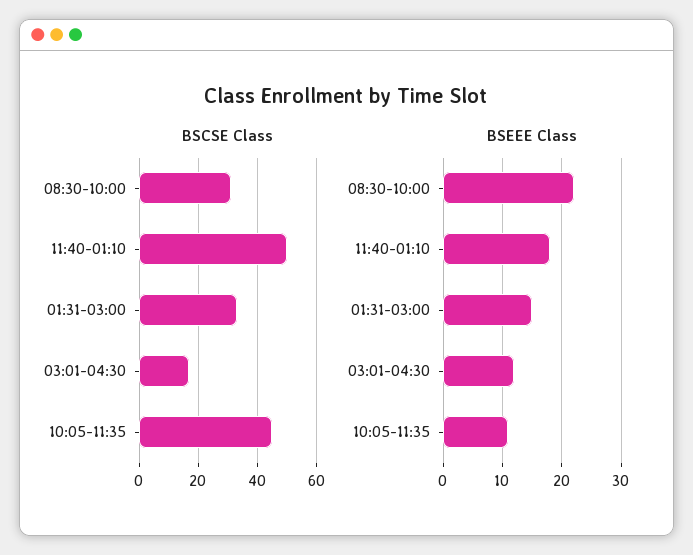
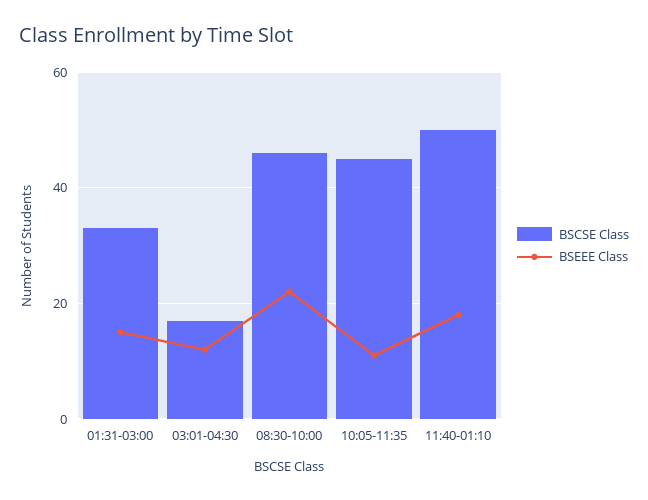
  {
    "BSCSE Class": {
-     "08:30-10:00": 30,
+     "08:30-10:00": 45,
      "11:40-01:10": 50,
      "01:31-03:00": 35,
      "03:01-04:30": 15,
      "10:05-11:35": 45
    },
    "BSEEE Class": {
      "08:30-10:00": 20,
      "11:40-01:10": 20,
      "01:31-03:00": 15,
      "03:01-04:30": 10,
      "10:05-11:35": 10
    }
  }

